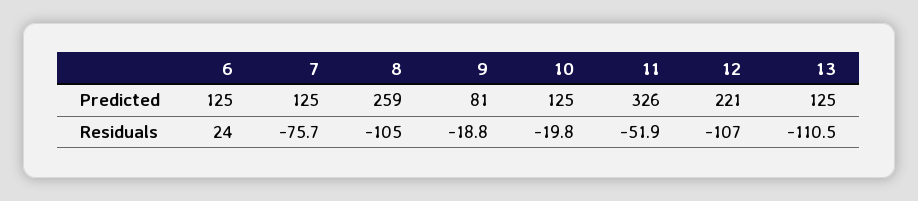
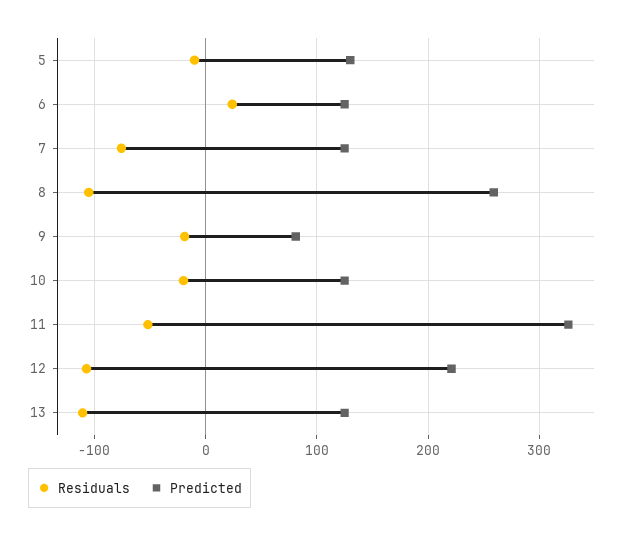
  {
    "Predicted": {
      "6": 125,
      "7": 125,
      "8": 259,
      "9": 81,
      "10": 125,
      "11": 326,
      "12": 221,
-     "13": 125
+     "13": 125,
+     "5": 130
    },
    "Residuals": {
      "6": 24,
      "7": -75.7,
      "8": -105,
      "9": -18.8,
      "10": -19.8,
      "11": -51.9,
      "12": -107,
-     "13": -110.5
+     "13": -110.5,
+     "5": -10
    }
  }

